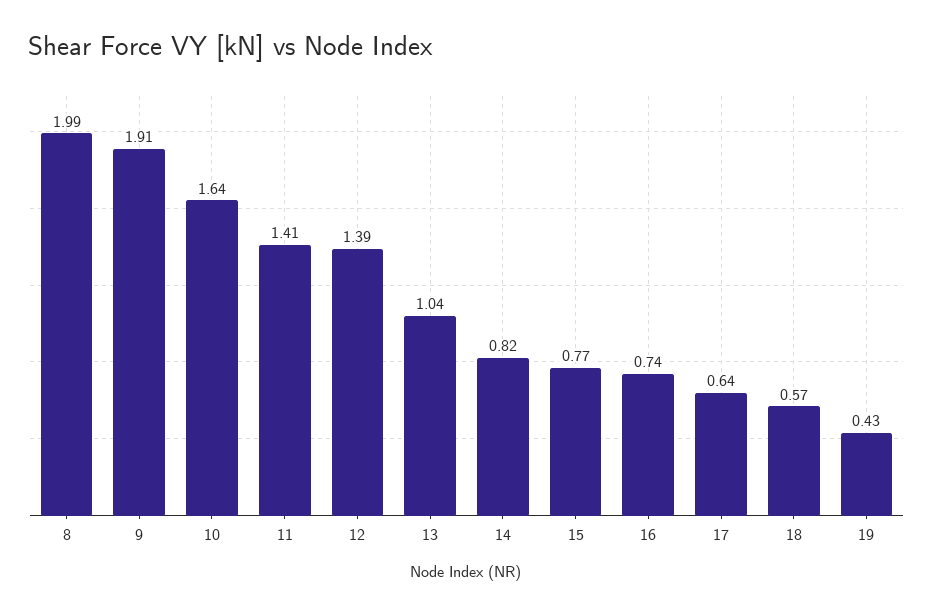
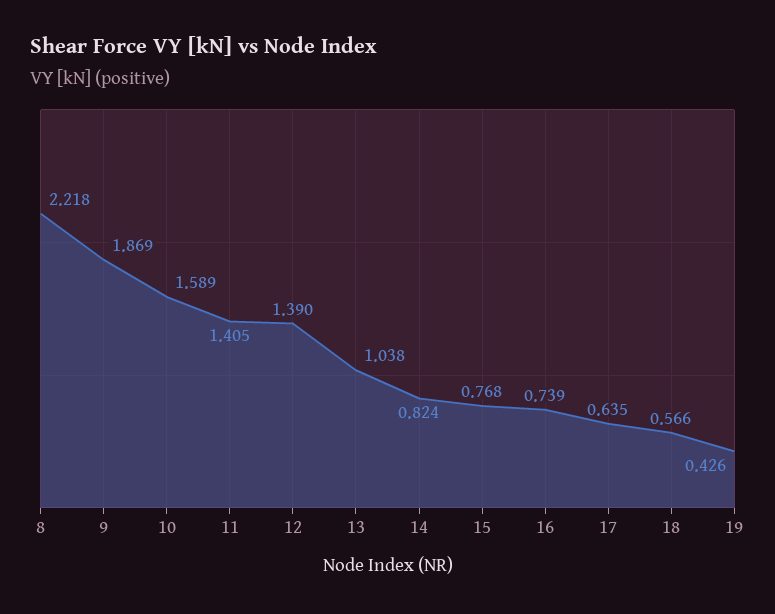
  {
-   "8": 1.99,
+   "8": 2.218,
-   "9": 1.91,
+   "9": 1.869,
-   "10": 1.64,
+   "10": 1.589,
    "11": 1.405,
    "12": 1.39,
    "13": 1.038,
    "14": 0.824,
    "15": 0.768,
    "16": 0.739,
    "17": 0.635,
    "18": 0.566,
    "19": 0.426
  }

